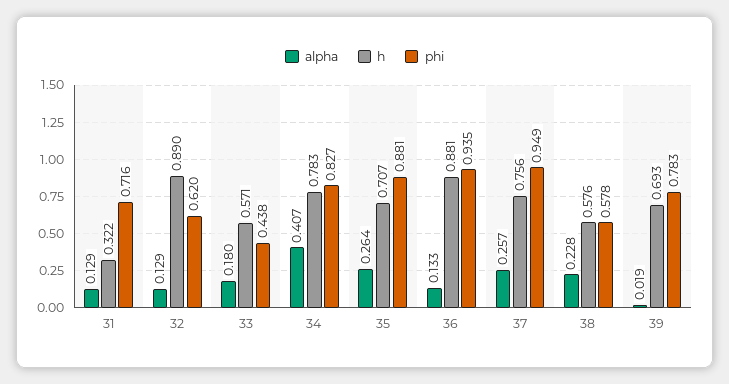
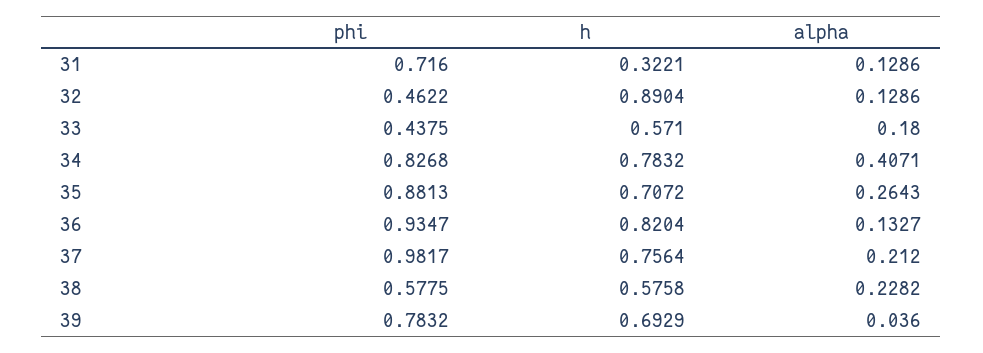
  {
    "alpha": {
      "31": 0.1286,
      "32": 0.1286,
      "33": 0.18,
      "34": 0.4071,
      "35": 0.2643,
      "36": 0.1327,
-     "37": 0.257,
+     "37": 0.212,
      "38": 0.2282,
-     "39": 0.019
+     "39": 0.036
    },
    "h": {
      "31": 0.3221,
      "32": 0.8904,
      "33": 0.571,
      "34": 0.7832,
      "35": 0.7072,
-     "36": 0.881,
+     "36": 0.8204,
      "37": 0.7564,
      "38": 0.5758,
      "39": 0.6929
    },
    "phi": {
      "31": 0.716,
-     "32": 0.62,
+     "32": 0.4622,
      "33": 0.4375,
      "34": 0.8268,
      "35": 0.8813,
      "36": 0.9347,
-     "37": 0.949,
+     "37": 0.9817,
      "38": 0.5775,
      "39": 0.7832
    }
  }

